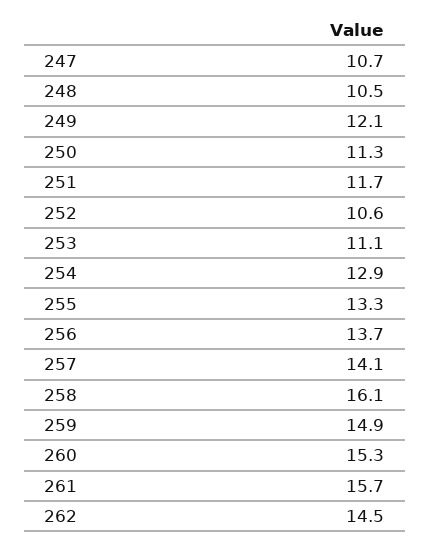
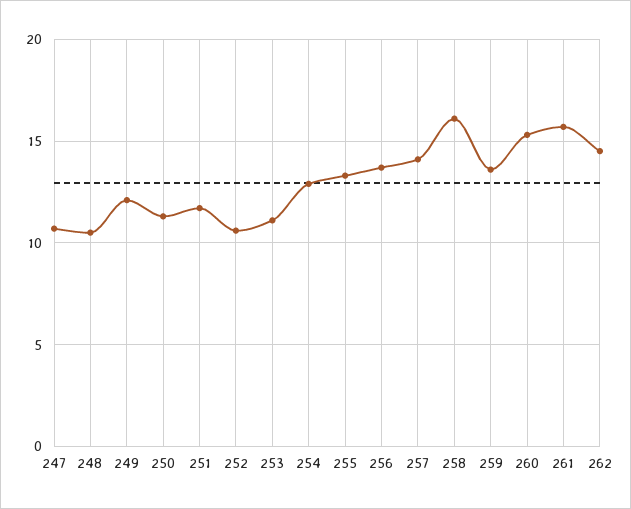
  {
    "247": 10.7,
    "248": 10.5,
    "249": 12.1,
    "250": 11.3,
    "251": 11.7,
    "252": 10.6,
    "253": 11.1,
    "254": 12.9,
    "255": 13.3,
    "256": 13.7,
    "257": 14.1,
    "258": 16.1,
-   "259": 14.9,
+   "259": 13.5,
    "260": 15.3,
    "261": 15.7,
    "262": 14.5
  }

